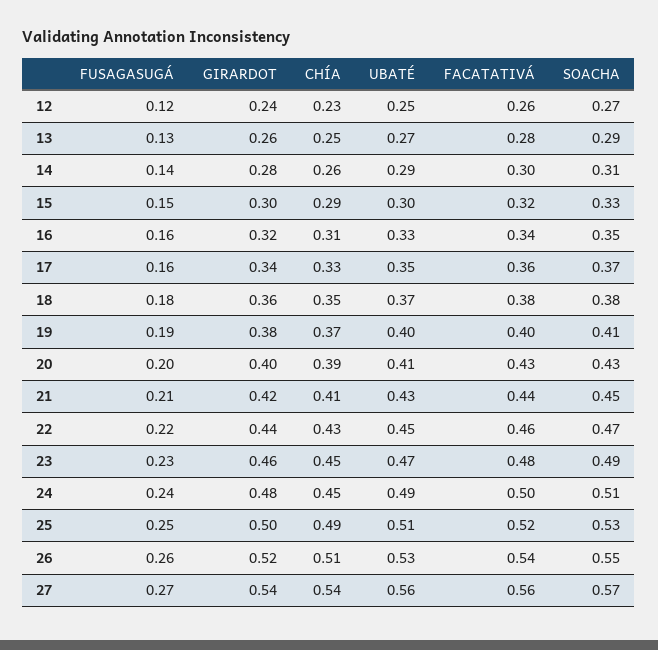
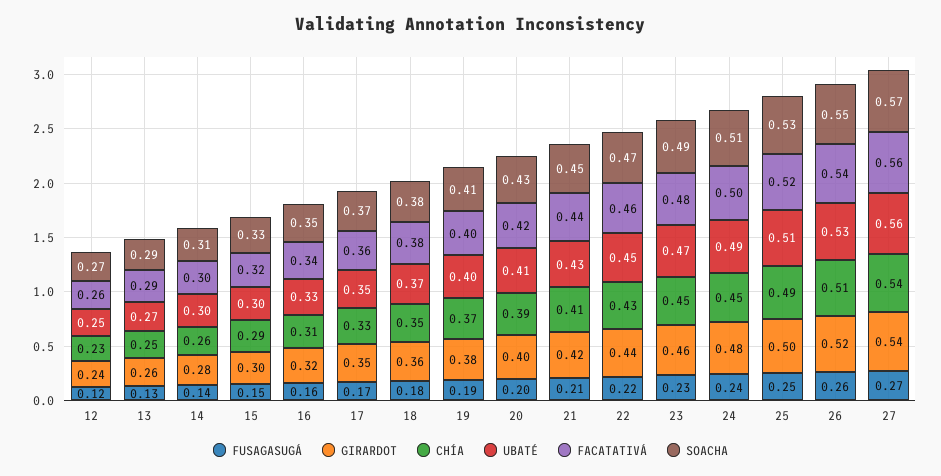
  {
    "FUSAGASUGÁ": {
      "12": 0.12,
      "13": 0.13,
      "14": 0.14,
      "15": 0.15,
      "16": 0.16,
-     "17": 0.16,
+     "17": 0.17,
      "18": 0.18,
      "19": 0.19,
      "20": 0.2,
      "21": 0.21,
      "22": 0.22,
      "23": 0.23,
      "24": 0.24,
      "25": 0.25,
      "26": 0.26,
      "27": 0.27
    },
    "GIRARDOT": {
      "12": 0.24,
      "13": 0.26,
      "14": 0.28,
      "15": 0.3,
      "16": 0.32,
-     "17": 0.34,
+     "17": 0.35,
      "18": 0.36,
      "19": 0.38,
      "20": 0.4,
      "21": 0.42,
      "22": 0.44,
      "23": 0.46,
      "24": 0.48,
      "25": 0.5,
      "26": 0.52,
      "27": 0.54
    },
    "CHÍA": {
      "12": 0.23,
      "13": 0.25,
      "14": 0.26,
      "15": 0.29,
      "16": 0.31,
      "17": 0.33,
      "18": 0.35,
      "19": 0.37,
      "20": 0.39,
      "21": 0.41,
      "22": 0.43,
      "23": 0.45,
      "24": 0.45,
      "25": 0.49,
      "26": 0.51,
      "27": 0.54
    },
    "UBATÉ": {
      "12": 0.25,
      "13": 0.27,
-     "14": 0.29,
+     "14": 0.3,
      "15": 0.3,
      "16": 0.33,
      "17": 0.35,
      "18": 0.37,
      "19": 0.4,
      "20": 0.41,
      "21": 0.43,
      "22": 0.45,
      "23": 0.47,
      "24": 0.49,
      "25": 0.51,
      "26": 0.53,
      "27": 0.56
    },
    "FACATATIVÁ": {
      "12": 0.26,
-     "13": 0.28,
+     "13": 0.29,
      "14": 0.3,
      "15": 0.32,
      "16": 0.34,
      "17": 0.36,
      "18": 0.38,
      "19": 0.4,
-     "20": 0.43,
+     "20": 0.42,
      "21": 0.44,
      "22": 0.46,
      "23": 0.48,
      "24": 0.5,
      "25": 0.52,
      "26": 0.54,
      "27": 0.56
    },
    "SOACHA": {
      "12": 0.27,
      "13": 0.29,
      "14": 0.31,
      "15": 0.33,
      "16": 0.35,
      "17": 0.37,
      "18": 0.38,
      "19": 0.41,
      "20": 0.43,
      "21": 0.45,
      "22": 0.47,
      "23": 0.49,
      "24": 0.51,
      "25": 0.53,
      "26": 0.55,
      "27": 0.57
    }
  }

